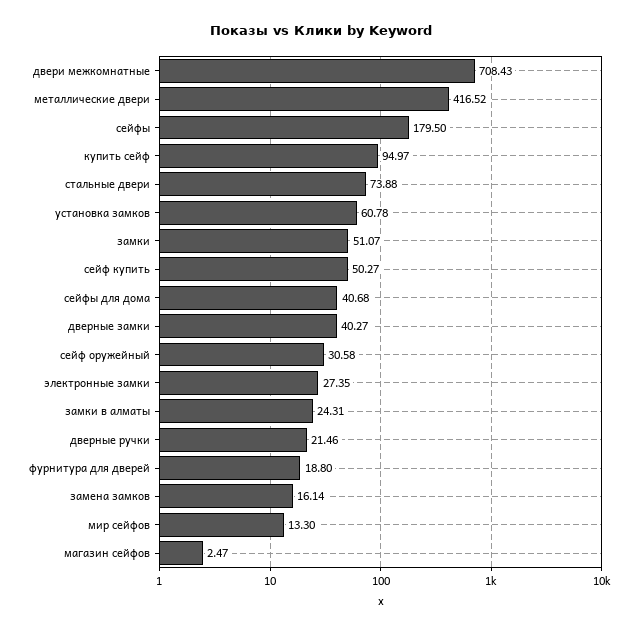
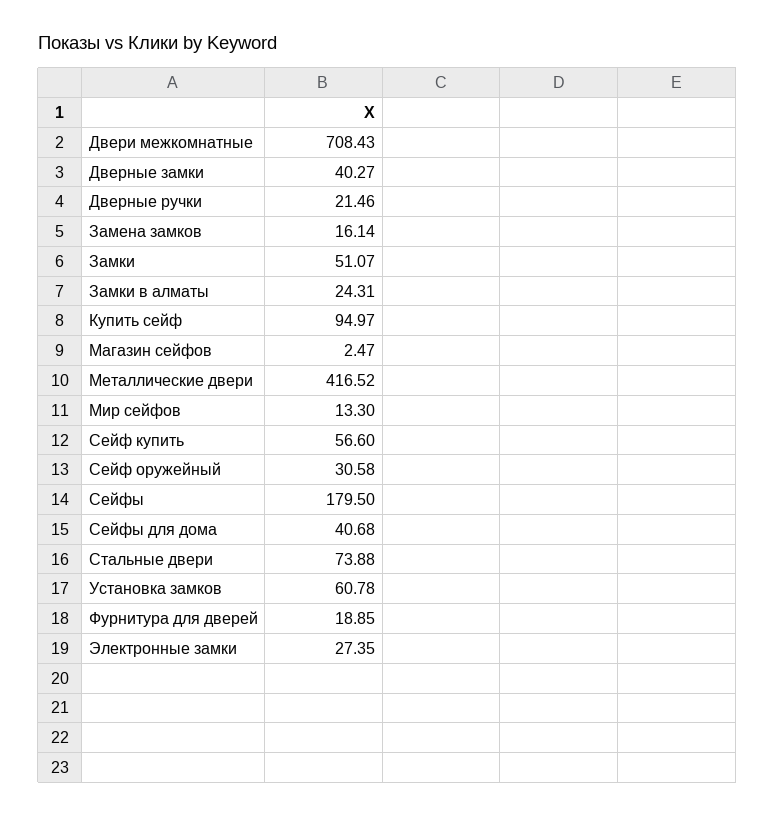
  {
    "двери межкомнатные": 708.43,
    "металлические двери": 416.52,
    "сейфы": 179.5,
    "купить сейф": 94.97,
    "стальные двери": 73.88,
    "установка замков": 60.78,
    "замки": 51.07,
-   "сейф купить": 50.27,
+   "сейф купить": 56.6,
    "сейфы для дома": 40.68,
    "дверные замки": 40.27,
    "сейф оружейный": 30.58,
    "электронные замки": 27.35,
    "замки в алматы": 24.31,
    "дверные ручки": 21.46,
-   "фурнитура для дверей": 18.8,
+   "фурнитура для дверей": 18.85,
    "замена замков": 16.14,
    "мир сейфов": 13.3,
    "магазин сейфов": 2.47
  }

